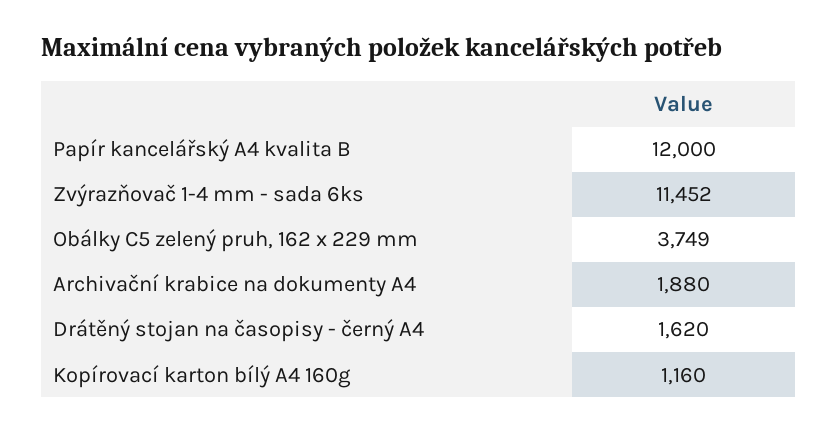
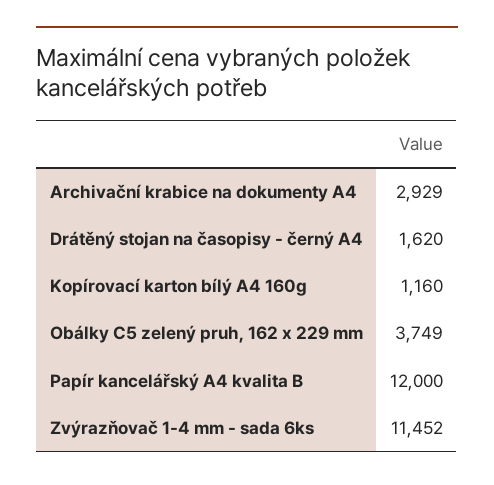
  {
    "Papír kancelářský A4 kvalita B": 12000,
    "Zvýrazňovač 1-4 mm - sada 6ks": 11452,
    "Obálky C5 zelený pruh, 162 x 229 mm": 3749,
-   "Archivační krabice na dokumenty A4": 1880,
+   "Archivační krabice na dokumenty A4": 2929,
    "Drátěný stojan na časopisy - černý A4": 1620,
    "Kopírovací karton bílý A4 160g": 1160
  }

